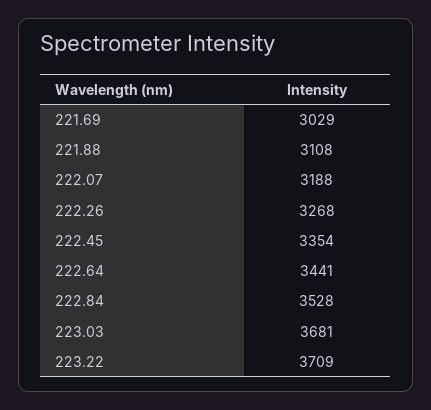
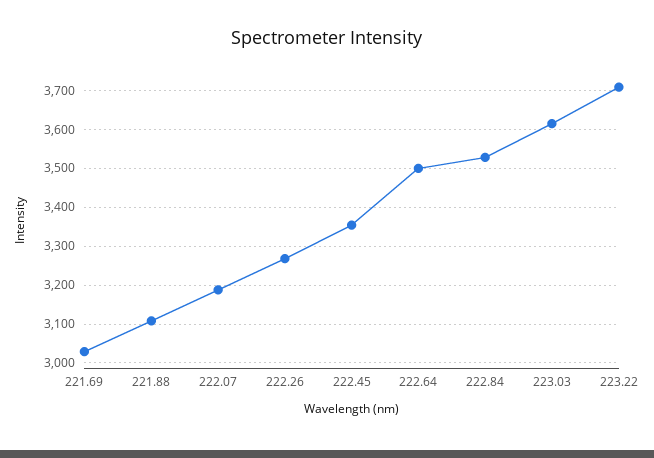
  {
    "221.69": 3029,
    "221.88": 3108,
    "222.07": 3188,
    "222.26": 3268,
    "222.45": 3354,
-   "222.64": 3441,
+   "222.64": 3500,
    "222.84": 3528,
-   "223.03": 3681,
+   "223.03": 3620,
    "223.22": 3709
  }

